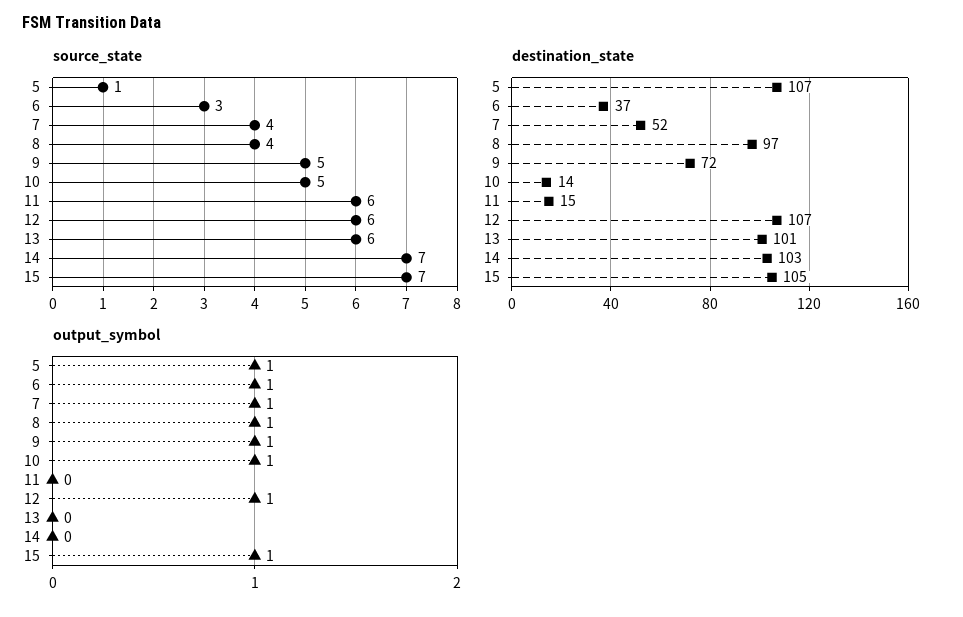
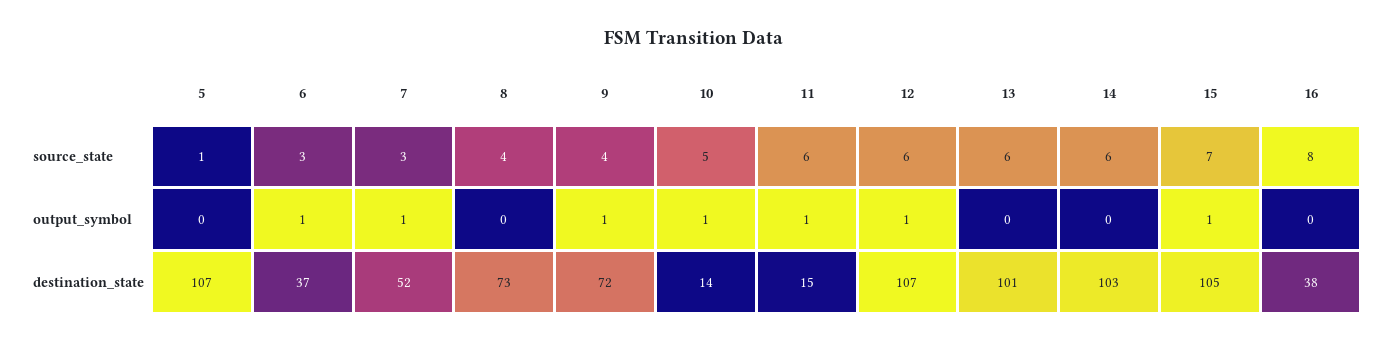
  {
    "source_state": {
      "5": 1,
      "6": 3,
-     "7": 4,
+     "7": 3,
      "8": 4,
-     "9": 5,
+     "9": 4,
      "10": 5,
      "11": 6,
      "12": 6,
      "13": 6,
-     "14": 7,
+     "14": 6,
-     "15": 7
+     "15": 7,
+     "16": 8
    },
    "destination_state": {
      "5": 107,
      "6": 37,
      "7": 52,
-     "8": 97,
+     "8": 73,
      "9": 72,
      "10": 14,
      "11": 15,
      "12": 107,
      "13": 101,
      "14": 103,
-     "15": 105
+     "15": 105,
+     "16": 38
    },
    "output_symbol": {
-     "5": 1,
+     "5": 0,
      "6": 1,
      "7": 1,
-     "8": 1,
+     "8": 0,
      "9": 1,
      "10": 1,
-     "11": 0,
+     "11": 1,
      "12": 1,
      "13": 0,
      "14": 0,
-     "15": 1
+     "15": 1,
+     "16": 0
    }
  }

